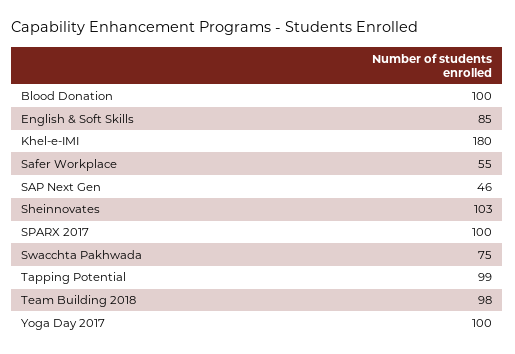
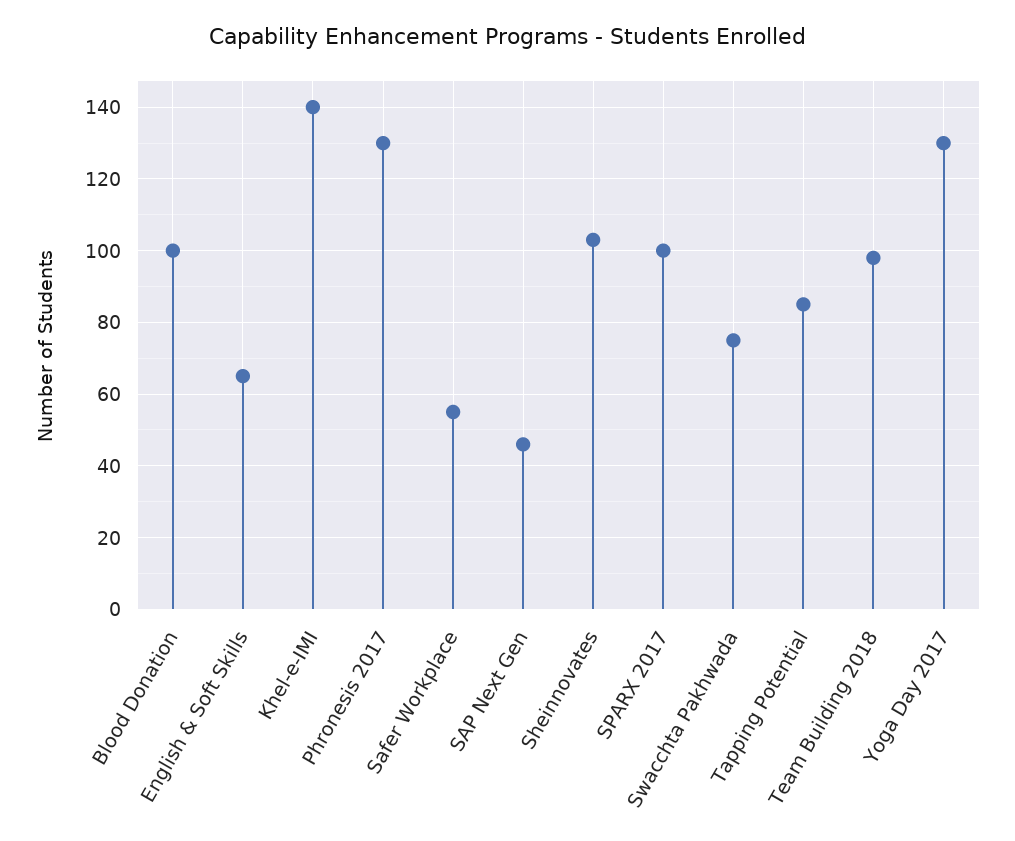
  {
    "Blood Donation": 100,
-   "English & Soft Skills": 85,
+   "English & Soft Skills": 65,
-   "Khel-e-IMI": 180,
+   "Khel-e-IMI": 140,
    "Safer Workplace": 55,
    "SAP Next Gen": 46,
    "Sheinnovates": 103,
    "SPARX 2017": 100,
    "Swacchta Pakhwada": 75,
-   "Tapping Potential": 99,
+   "Tapping Potential": 85,
    "Team Building 2018": 98,
-   "Yoga Day 2017": 100
+   "Yoga Day 2017": 130,
+   "Phronesis 2017": 130
  }

